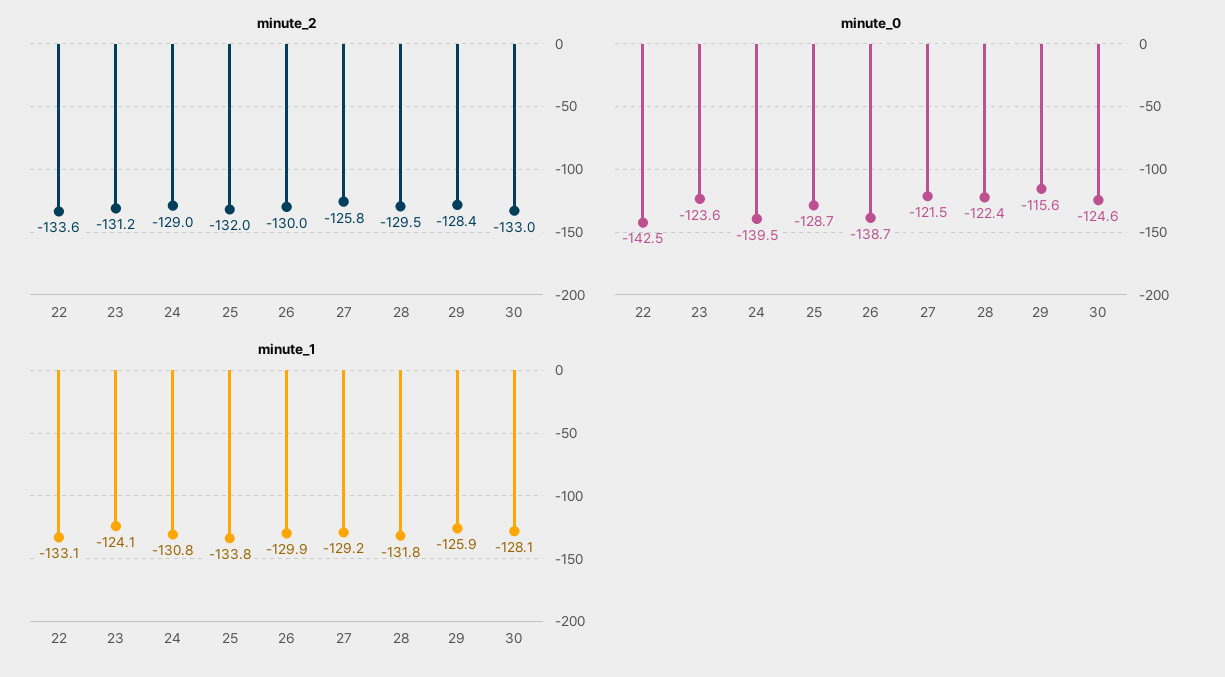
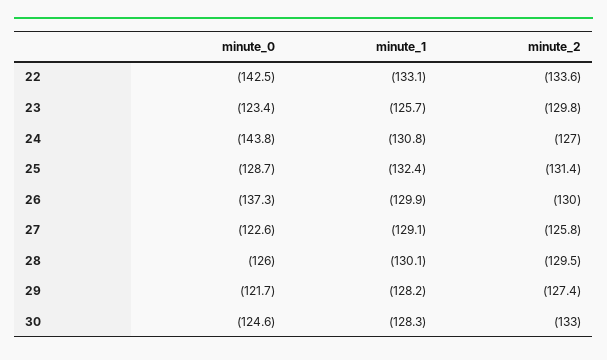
  {
    "minute_2": {
      "22": -133.6,
-     "23": -131.2,
+     "23": -129.8,
-     "24": -129,
+     "24": -127,
-     "25": -132,
+     "25": -131.4,
      "26": -130,
      "27": -125.8,
      "28": -129.5,
-     "29": -128.4,
+     "29": -127.4,
      "30": -133
    },
    "minute_0": {
      "22": -142.5,
-     "23": -123.6,
+     "23": -123.4,
-     "24": -139.5,
+     "24": -143.8,
      "25": -128.7,
-     "26": -138.7,
+     "26": -137.3,
-     "27": -121.5,
+     "27": -122.6,
-     "28": -122.4,
+     "28": -126,
-     "29": -115.6,
+     "29": -121.7,
      "30": -124.6
    },
    "minute_1": {
      "22": -133.1,
-     "23": -124.1,
+     "23": -125.7,
      "24": -130.8,
-     "25": -133.8,
+     "25": -132.4,
      "26": -129.9,
-     "27": -129.2,
+     "27": -129.1,
-     "28": -131.8,
+     "28": -130.1,
-     "29": -125.9,
+     "29": -128.2,
-     "30": -128.1
+     "30": -128.3
    }
  }

